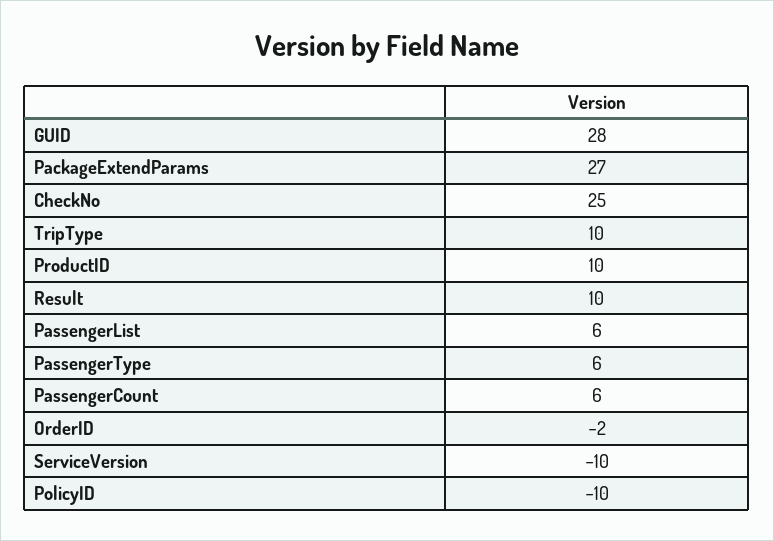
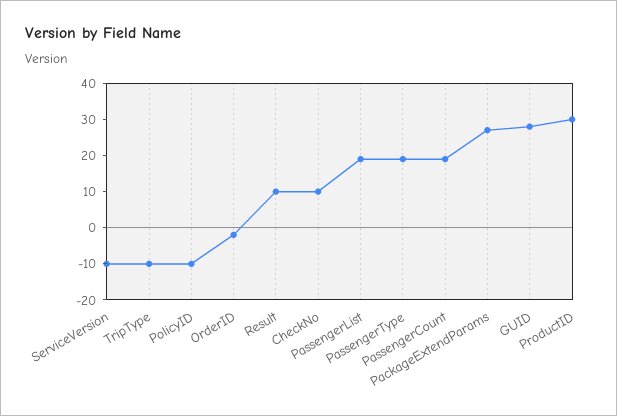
  {
    "GUID": 28,
    "PackageExtendParams": 27,
-   "CheckNo": 25,
+   "CheckNo": 10,
-   "TripType": 10,
+   "TripType": -10,
-   "ProductID": 10,
+   "ProductID": 30,
    "Result": 10,
-   "PassengerList": 6,
+   "PassengerList": 20,
-   "PassengerType": 6,
+   "PassengerType": 20,
-   "PassengerCount": 6,
+   "PassengerCount": 20,
    "OrderID": -2,
    "ServiceVersion": -10,
    "PolicyID": -10
  }

